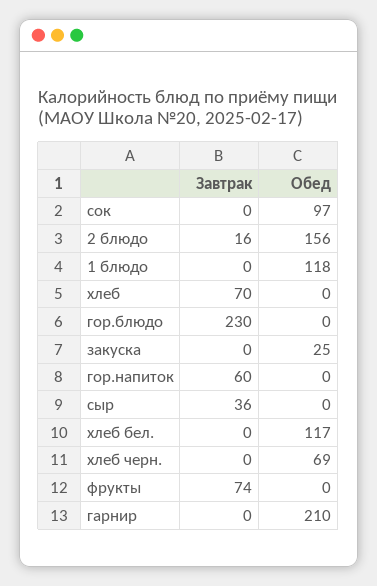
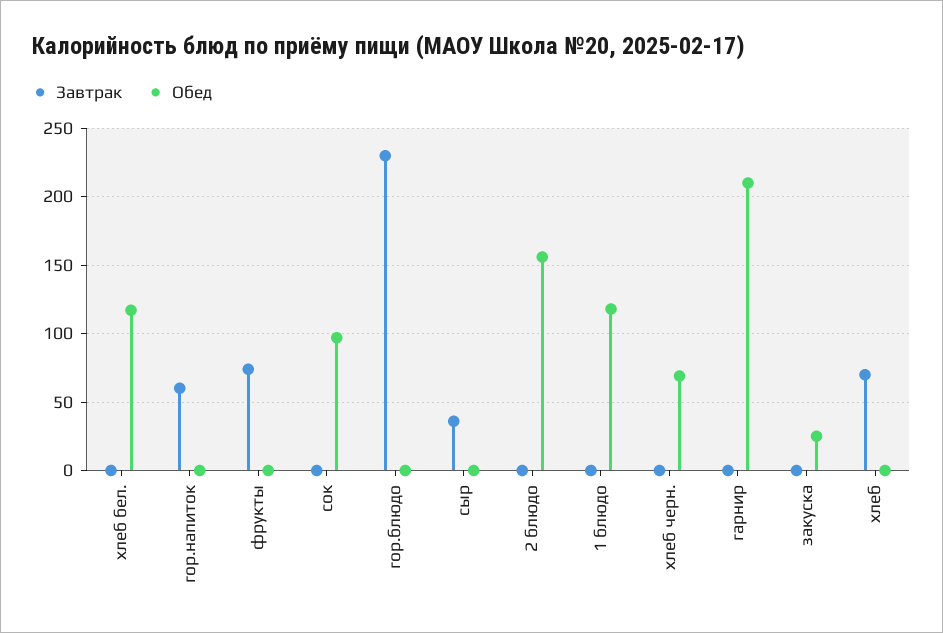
  {
    "Завтрак": {
      "сок": 0,
-     "2 блюдо": 16,
+     "2 блюдо": 0,
      "1 блюдо": 0,
      "хлеб": 70,
      "гор.блюдо": 230,
      "закуска": 0,
      "гор.напиток": 60,
      "сыр": 36,
      "хлеб бел.": 0,
      "хлеб черн.": 0,
      "фрукты": 74,
      "гарнир": 0
    },
    "Обед": {
      "сок": 97,
      "2 блюдо": 156,
      "1 блюдо": 118,
      "хлеб": 0,
      "гор.блюдо": 0,
      "закуска": 25,
      "гор.напиток": 0,
      "сыр": 0,
      "хлеб бел.": 117,
      "хлеб черн.": 69,
      "фрукты": 0,
      "гарнир": 210
    }
  }

